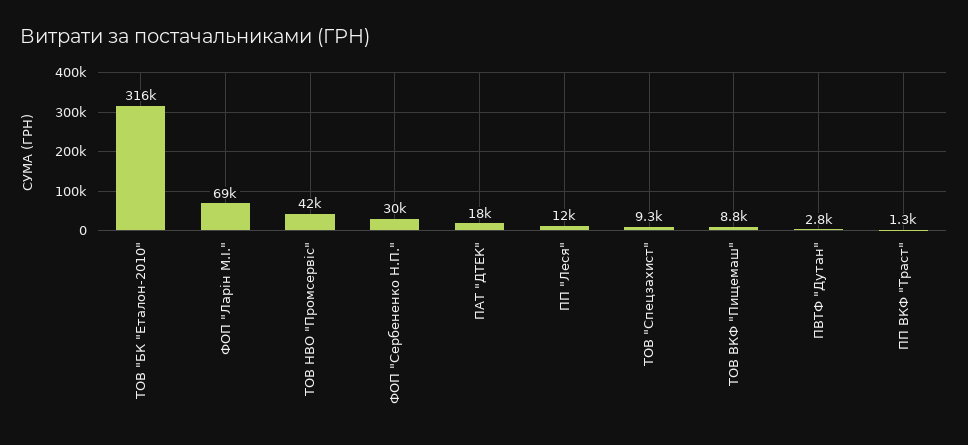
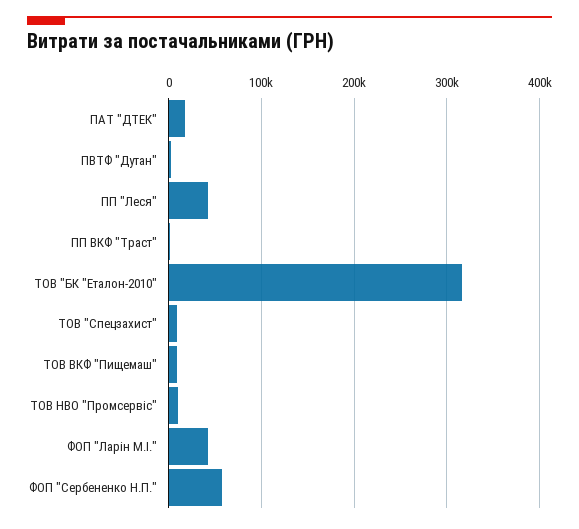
  {
    "ТОВ \"БК \"Еталон-2010\"": 316000,
-   "ФОП \"Ларін М.І.\"": 69000,
+   "ФОП \"Ларін М.І.\"": 40000,
-   "ТОВ НВО \"Промсервіс\"": 42000,
+   "ТОВ НВО \"Промсервіс\"": 10000,
-   "ФОП \"Сербененко Н.П.\"": 30000,
+   "ФОП \"Сербененко Н.П.\"": 60000,
    "ПАТ \"ДТЕК\"": 18000,
-   "ПП \"Леся\"": 12000,
+   "ПП \"Леся\"": 40000,
    "ТОВ \"Спецзахист\"": 9300,
    "ТОВ ВКФ \"Пищемаш\"": 8800,
    "ПВТФ \"Дутан\"": 2800,
    "ПП ВКФ \"Траст\"": 1300
  }

